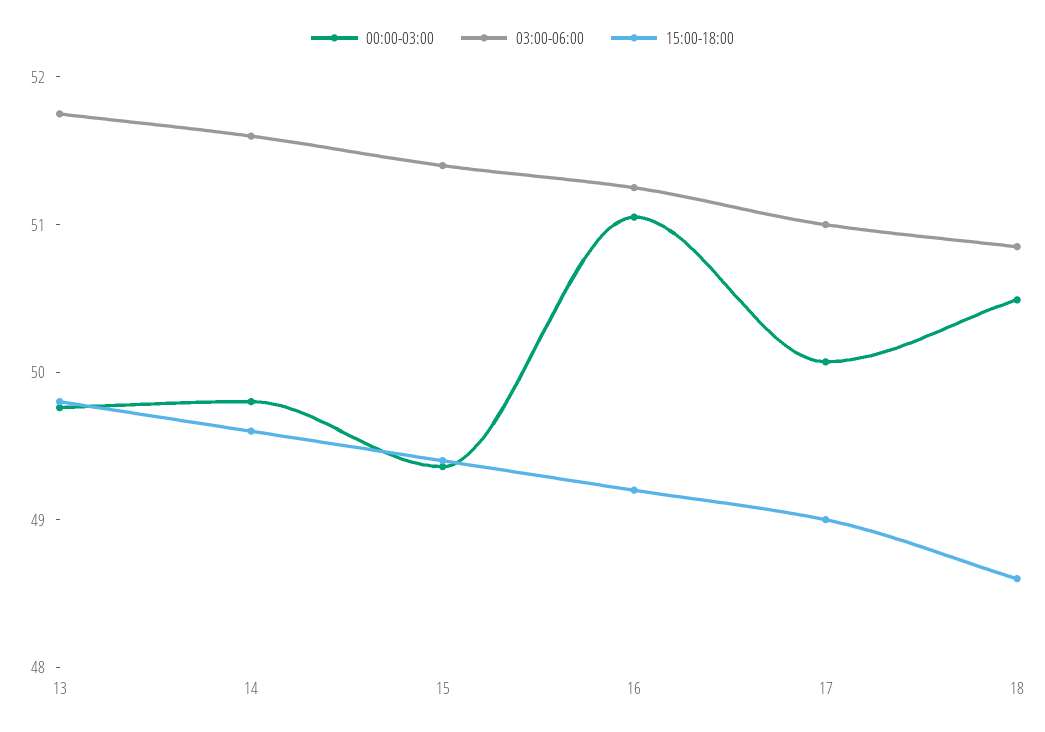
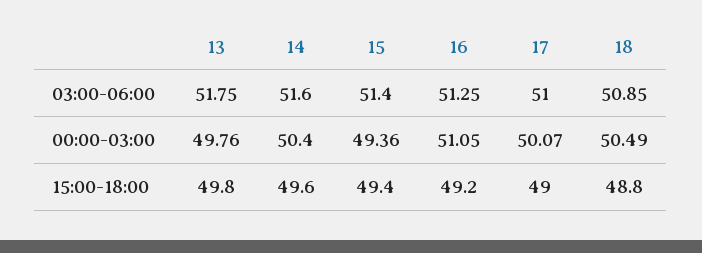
  {
    "00:00-03:00": {
      "13": 49.76,
-     "14": 49.8,
+     "14": 50.4,
      "15": 49.36,
      "16": 51.05,
      "17": 50.07,
      "18": 50.49
    },
    "03:00-06:00": {
      "13": 51.75,
      "14": 51.6,
      "15": 51.4,
      "16": 51.25,
      "17": 51,
      "18": 50.85
    },
    "15:00-18:00": {
      "13": 49.8,
      "14": 49.6,
      "15": 49.4,
      "16": 49.2,
      "17": 49,
-     "18": 48.6
+     "18": 48.8
    }
  }

